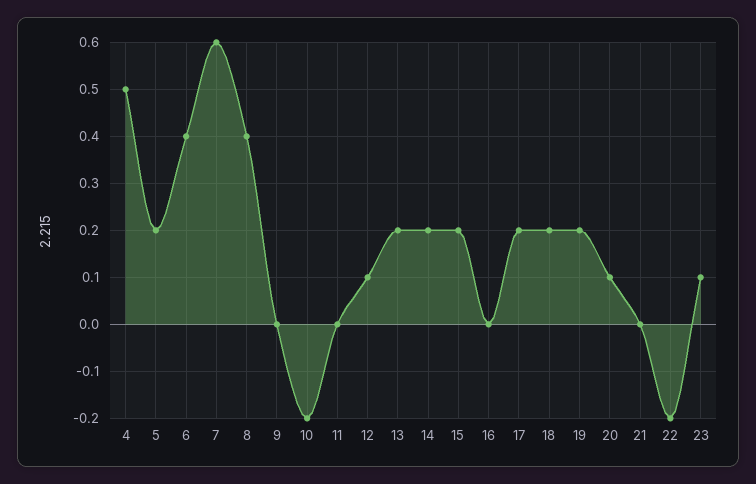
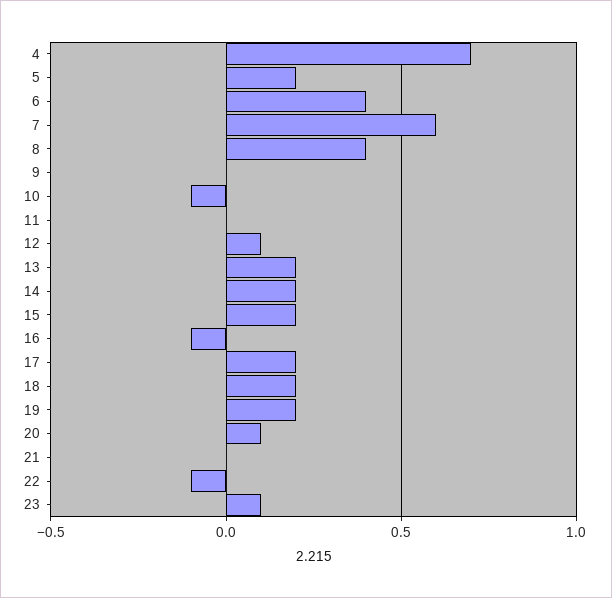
  {
-   "4": 0.5,
+   "4": 0.7,
    "5": 0.2,
    "6": 0.4,
    "7": 0.6,
    "8": 0.4,
    "9": 0,
-   "10": -0.2,
+   "10": -0.1,
    "11": 0,
    "12": 0.1,
    "13": 0.2,
    "14": 0.2,
    "15": 0.2,
-   "16": 0,
+   "16": -0.1,
    "17": 0.2,
    "18": 0.2,
    "19": 0.2,
    "20": 0.1,
    "21": 0,
-   "22": -0.2,
+   "22": -0.1,
    "23": 0.1
  }

